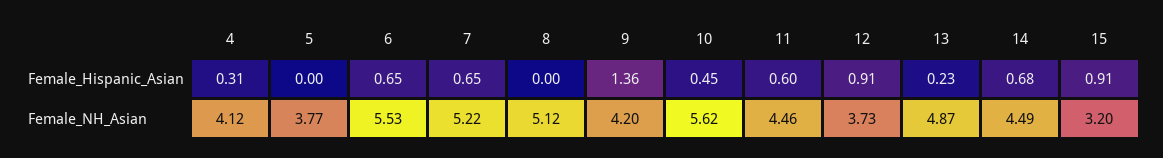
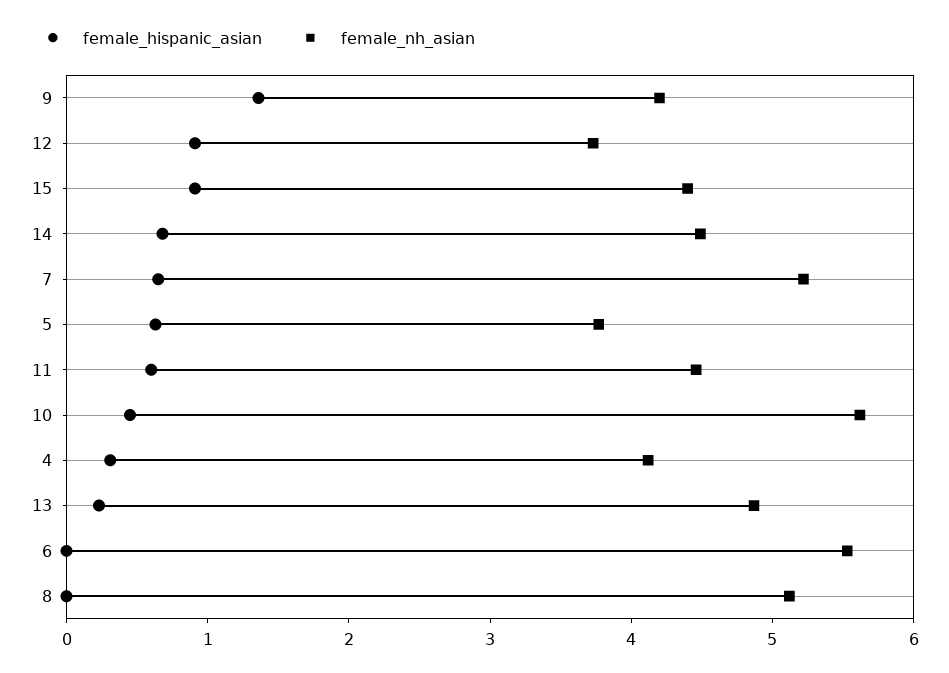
  {
    "Female_Hispanic_Asian": {
      "4": 0.31,
-     "5": 0,
+     "5": 0.6,
-     "6": 0.65,
+     "6": 0,
      "7": 0.65,
      "8": 0,
      "9": 1.36,
      "10": 0.45,
      "11": 0.6,
      "12": 0.91,
      "13": 0.23,
      "14": 0.68,
      "15": 0.91
    },
    "Female_NH_Asian": {
      "4": 4.12,
      "5": 3.77,
      "6": 5.53,
      "7": 5.22,
      "8": 5.12,
      "9": 4.2,
      "10": 5.62,
      "11": 4.46,
      "12": 3.73,
      "13": 4.87,
      "14": 4.49,
-     "15": 3.2
+     "15": 4.4
    }
  }

